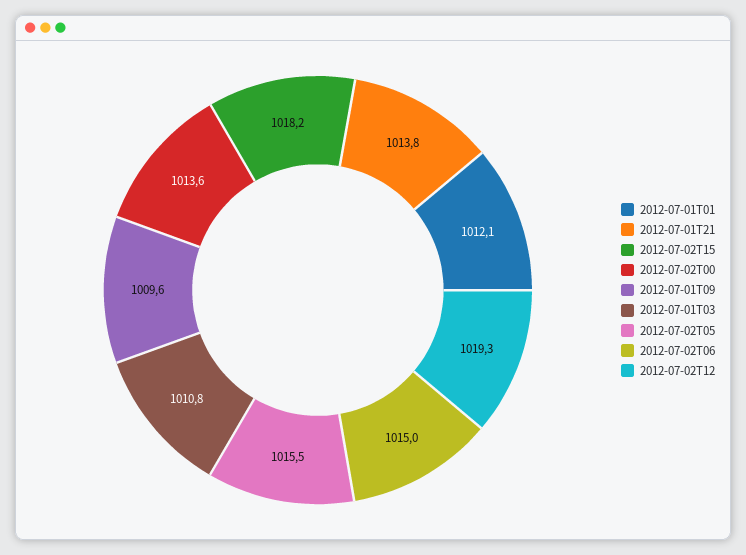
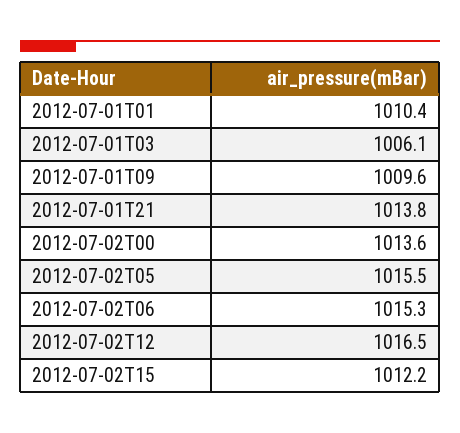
  {
-   "2012-07-01T01": 1012.1,
+   "2012-07-01T01": 1010.4,
    "2012-07-01T21": 1013.8,
-   "2012-07-02T15": 1018.2,
+   "2012-07-02T15": 1012.2,
    "2012-07-02T00": 1013.6,
    "2012-07-01T09": 1009.6,
-   "2012-07-01T03": 1010.8,
+   "2012-07-01T03": 1006.1,
    "2012-07-02T05": 1015.5,
-   "2012-07-02T06": 1015,
+   "2012-07-02T06": 1015.3,
-   "2012-07-02T12": 1019.3
+   "2012-07-02T12": 1016.5
  }

